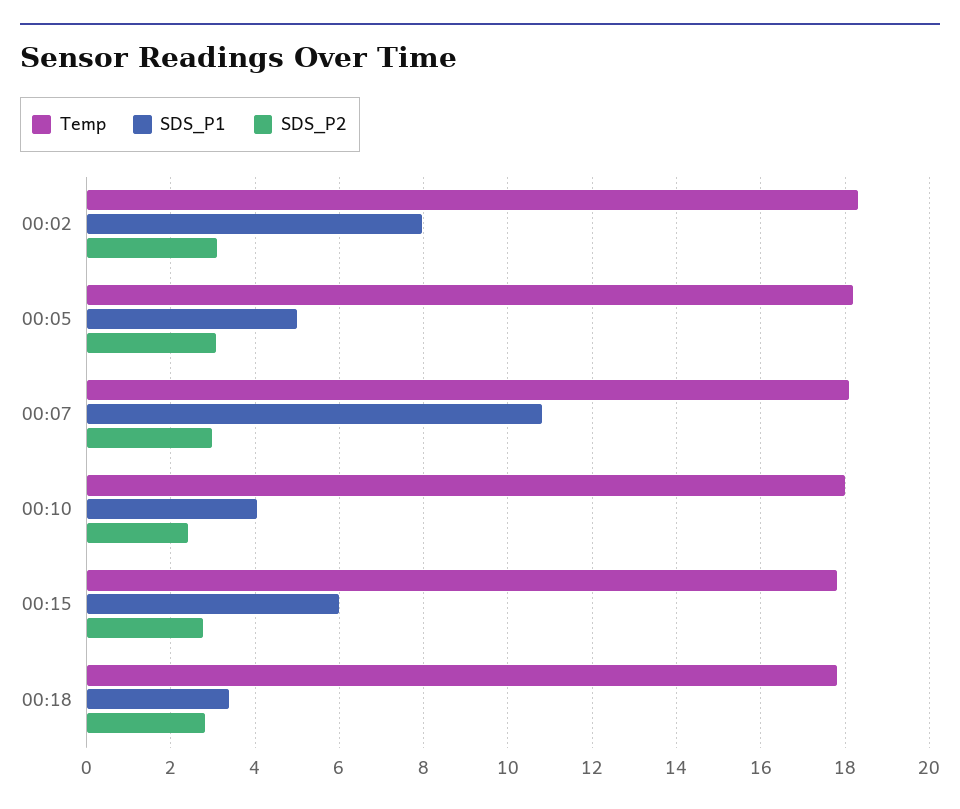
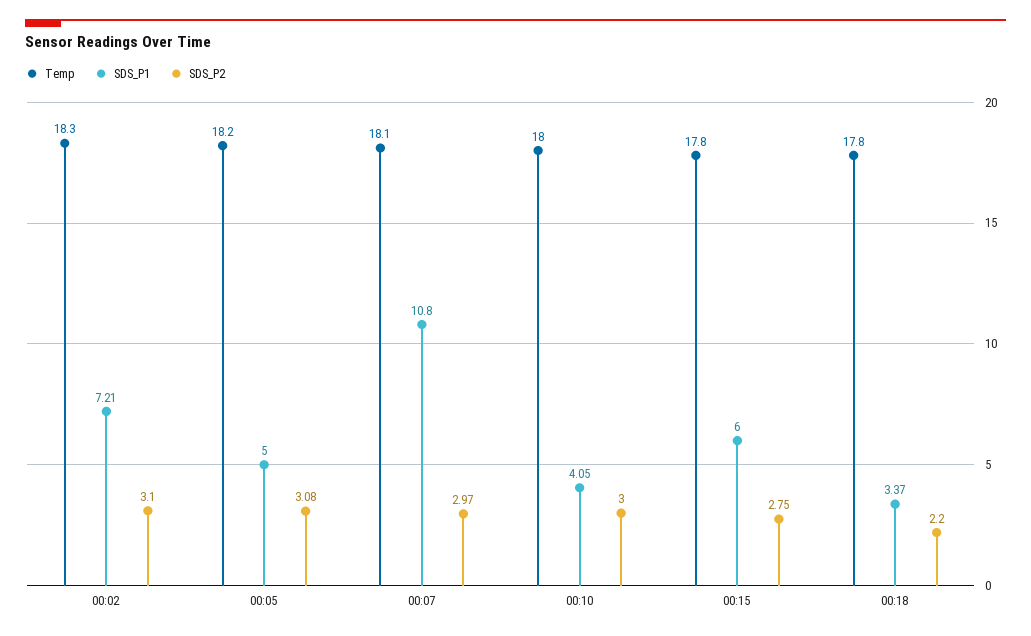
  {
    "Temp": {
      "00:02": 18.3,
      "00:05": 18.2,
      "00:07": 18.1,
      "00:10": 18,
      "00:15": 17.8,
      "00:18": 17.8
    },
    "SDS_P1": {
-     "00:02": 8,
+     "00:02": 7.21,
      "00:05": 5,
      "00:07": 10.8,
      "00:10": 4.05,
      "00:15": 6,
      "00:18": 3.37
    },
    "SDS_P2": {
      "00:02": 3.1,
      "00:05": 3.08,
      "00:07": 2.97,
-     "00:10": 2.4,
+     "00:10": 3,
      "00:15": 2.75,
-     "00:18": 2.8
+     "00:18": 2.2
    }
  }

